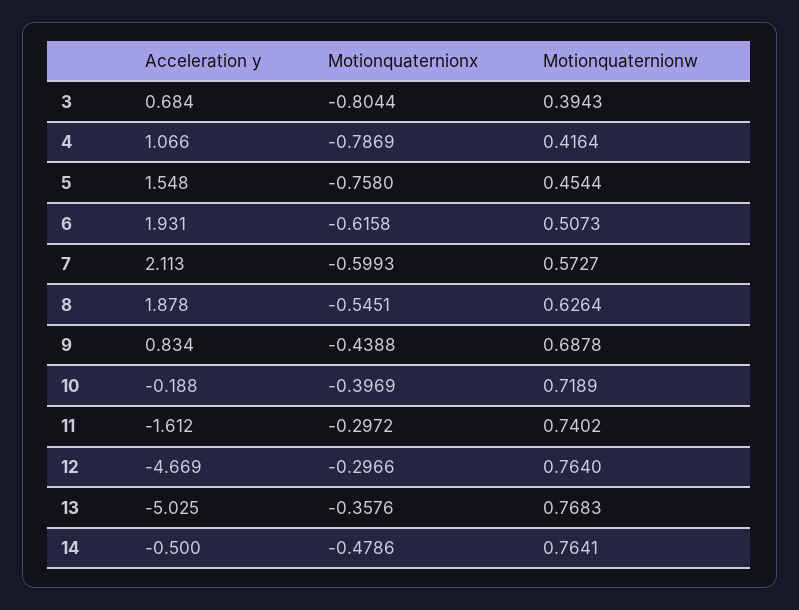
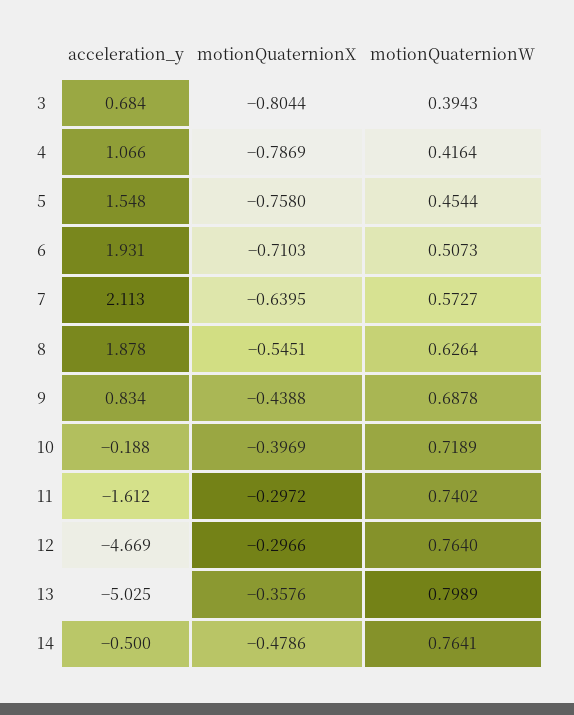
  {
    "Acceleration y": {
      "3": 0.684,
      "4": 1.066,
      "5": 1.548,
      "6": 1.931,
      "7": 2.113,
      "8": 1.878,
      "9": 0.834,
      "10": -0.188,
      "11": -1.612,
      "12": -4.669,
      "13": -5.025,
      "14": -0.5
    },
    "Motionquaternionx": {
      "3": -0.8044,
      "4": -0.7869,
      "5": -0.758,
-     "6": -0.6158,
+     "6": -0.7103,
-     "7": -0.5993,
+     "7": -0.6395,
      "8": -0.5451,
      "9": -0.4388,
      "10": -0.3969,
      "11": -0.2972,
      "12": -0.2966,
      "13": -0.3576,
      "14": -0.4786
    },
    "Motionquaternionw": {
      "3": 0.3943,
      "4": 0.4164,
      "5": 0.4544,
      "6": 0.5073,
      "7": 0.5727,
      "8": 0.6264,
      "9": 0.6878,
      "10": 0.7189,
      "11": 0.7402,
      "12": 0.764,
-     "13": 0.7683,
+     "13": 0.7989,
      "14": 0.7641
    }
  }

